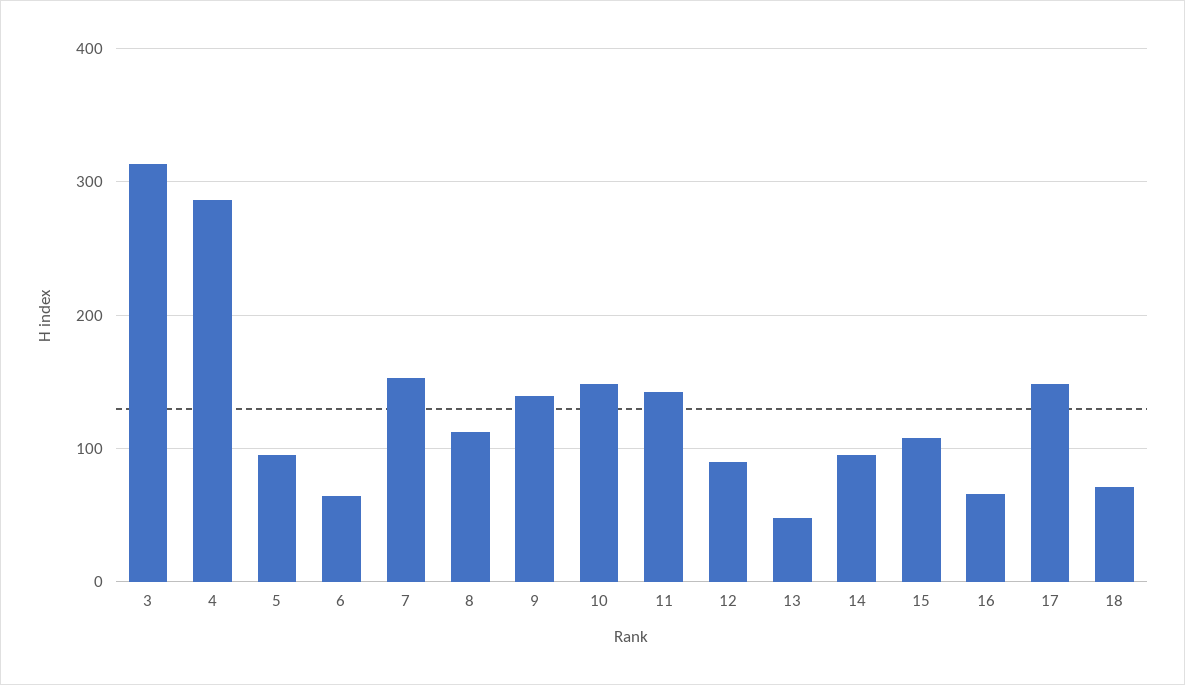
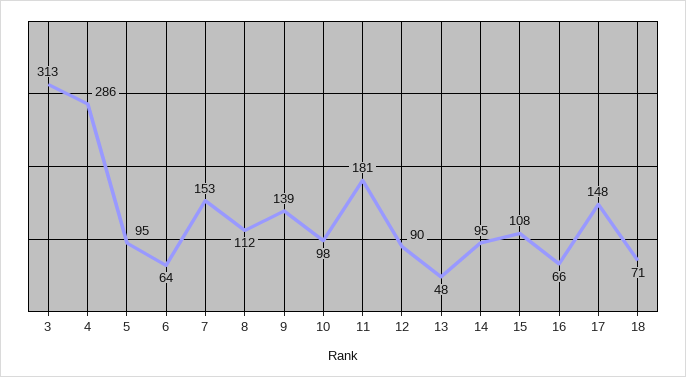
  {
    "3": 313,
    "4": 286,
    "5": 95,
    "6": 64,
    "7": 153,
    "8": 112,
    "9": 139,
-   "10": 150,
+   "10": 98,
-   "11": 140,
+   "11": 181,
    "12": 90,
    "13": 48,
    "14": 95,
    "15": 108,
    "16": 66,
    "17": 148,
    "18": 71
  }

